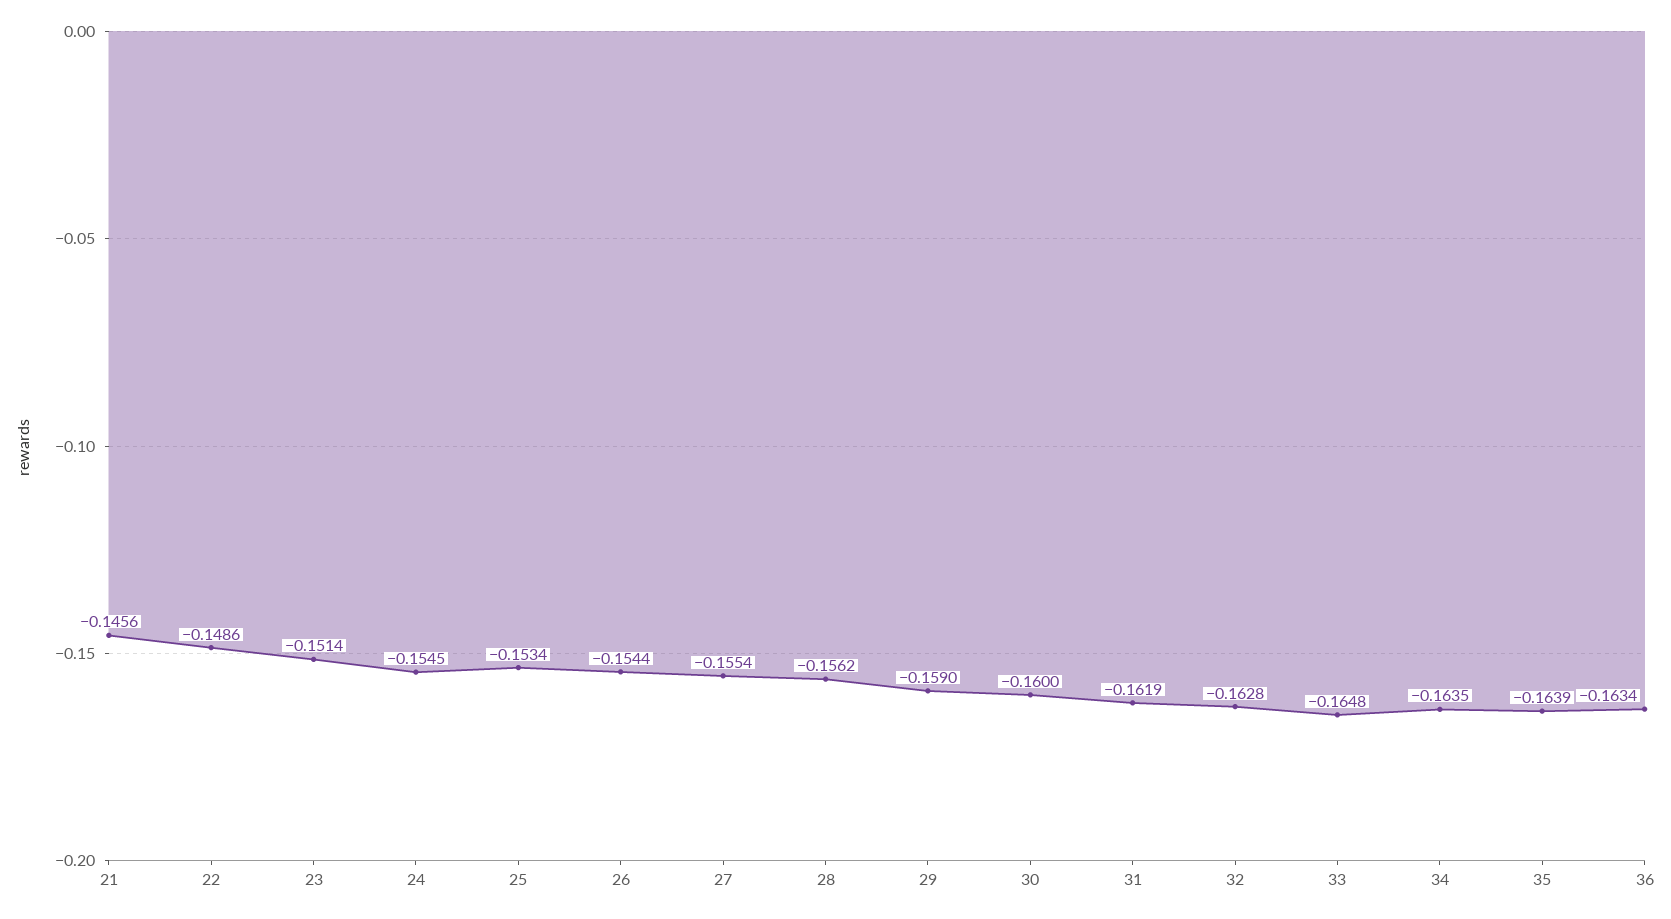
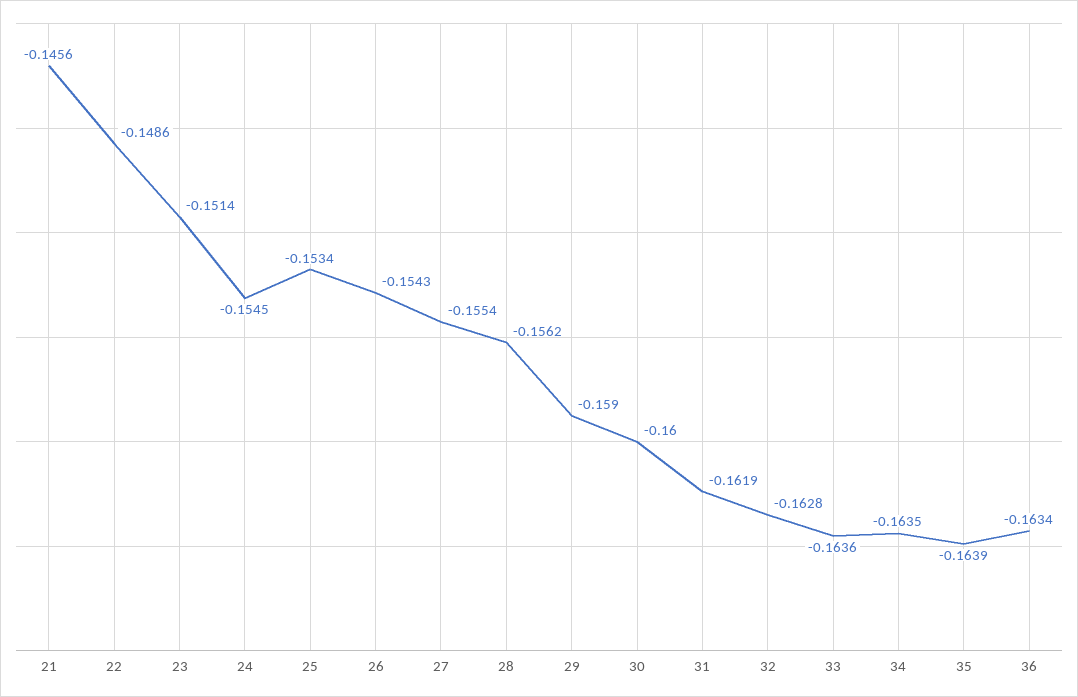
  {
    "21": -0.1456,
    "22": -0.1486,
    "23": -0.1514,
    "24": -0.1545,
    "25": -0.1534,
-   "26": -0.1544,
+   "26": -0.1543,
    "27": -0.1554,
    "28": -0.1562,
    "29": -0.159,
    "30": -0.16,
    "31": -0.1619,
    "32": -0.1628,
-   "33": -0.1648,
+   "33": -0.1636,
    "34": -0.1635,
    "35": -0.1639,
    "36": -0.1634
  }

